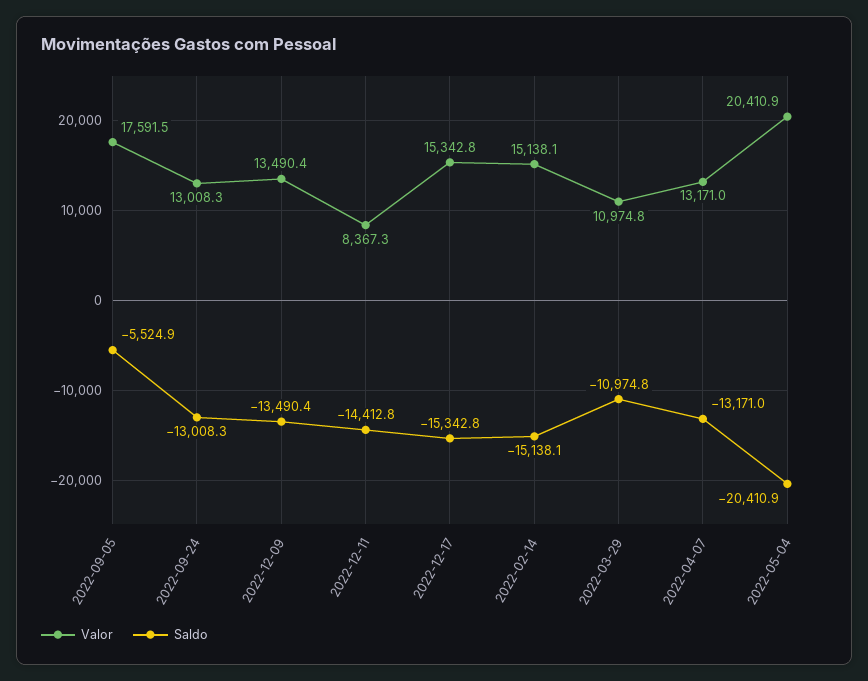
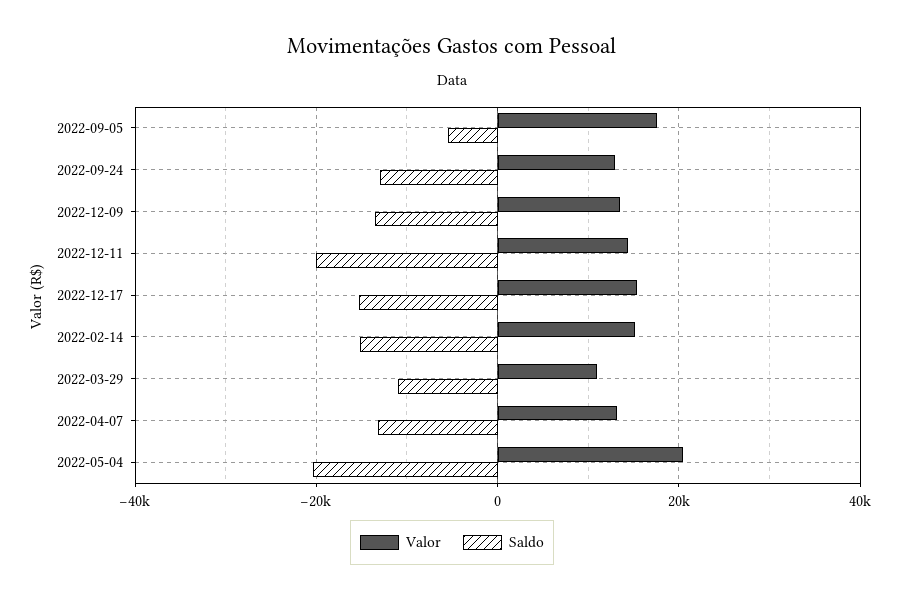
  {
    "Valor": {
      "2022-09-05": 17591.5,
      "2022-09-24": 13008.3,
      "2022-12-09": 13490.4,
-     "2022-12-11": 8367.3,
+     "2022-12-11": 14000,
      "2022-12-17": 15342.8,
      "2022-02-14": 15138.1,
      "2022-03-29": 10974.8,
      "2022-04-07": 13171,
      "2022-05-04": 20410.9
    },
    "Saldo": {
      "2022-09-05": -5524.9,
      "2022-09-24": -13008.3,
      "2022-12-09": -13490.4,
-     "2022-12-11": -14412.8,
+     "2022-12-11": -20000,
      "2022-12-17": -15342.8,
      "2022-02-14": -15138.1,
      "2022-03-29": -10974.8,
      "2022-04-07": -13171,
      "2022-05-04": -20410.9
    }
  }

